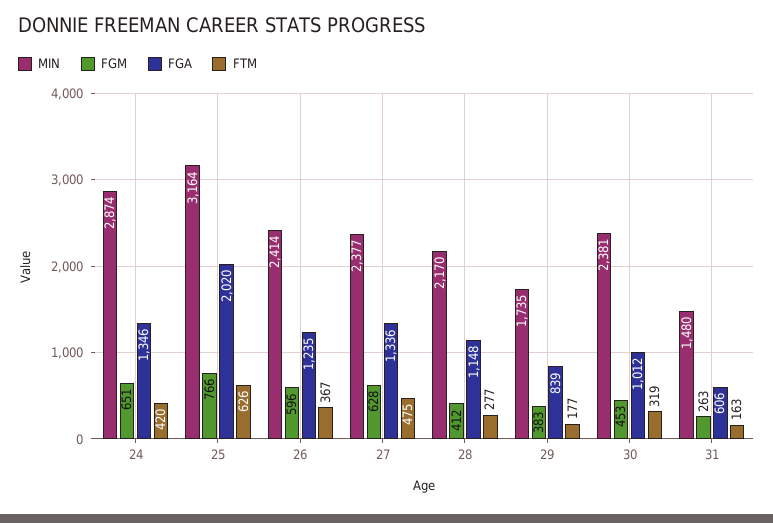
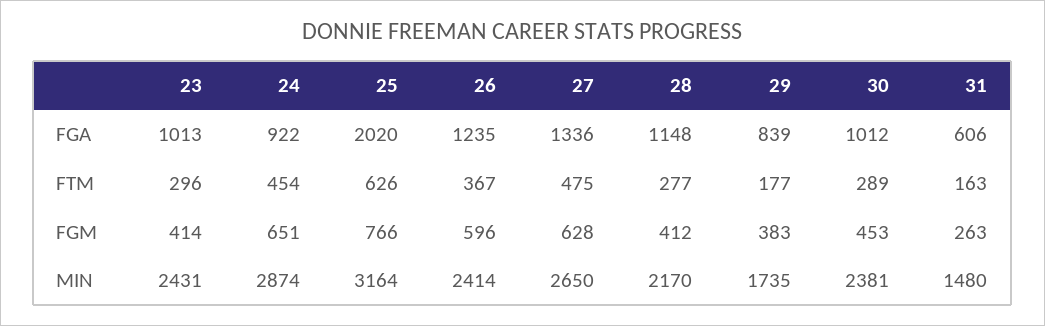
  {
    "MIN": {
      "24": 2874,
      "25": 3164,
      "26": 2414,
-     "27": 2377,
+     "27": 2650,
      "28": 2170,
      "29": 1735,
      "30": 2381,
-     "31": 1480
+     "31": 1480,
+     "23": 2431
    },
    "FGM": {
      "24": 651,
      "25": 766,
      "26": 596,
      "27": 628,
      "28": 412,
      "29": 383,
      "30": 453,
-     "31": 263
+     "31": 263,
+     "23": 414
    },
    "FGA": {
-     "24": 1346,
+     "24": 922,
      "25": 2020,
      "26": 1235,
      "27": 1336,
      "28": 1148,
      "29": 839,
      "30": 1012,
-     "31": 606
+     "31": 606,
+     "23": 1013
    },
    "FTM": {
-     "24": 420,
+     "24": 454,
      "25": 626,
      "26": 367,
      "27": 475,
      "28": 277,
      "29": 177,
-     "30": 319,
+     "30": 289,
-     "31": 163
+     "31": 163,
+     "23": 296
    }
  }

